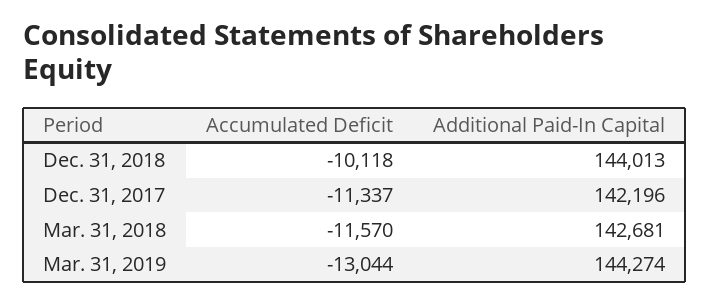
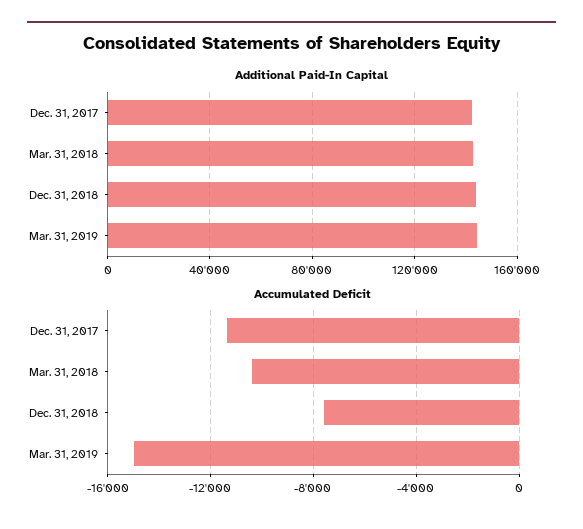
  {
    "Accumulated Deficit": {
-     "Dec. 31, 2018": -10118,
+     "Dec. 31, 2018": -7500,
      "Dec. 31, 2017": -11337,
-     "Mar. 31, 2018": -11570,
+     "Mar. 31, 2018": -10500,
-     "Mar. 31, 2019": -13044
+     "Mar. 31, 2019": -15000
    },
    "Additional Paid-In Capital": {
      "Dec. 31, 2018": 144013,
      "Dec. 31, 2017": 142196,
      "Mar. 31, 2018": 142681,
      "Mar. 31, 2019": 144274
    }
  }

